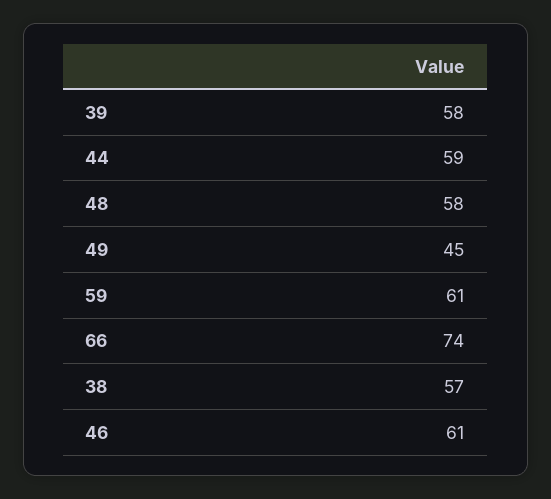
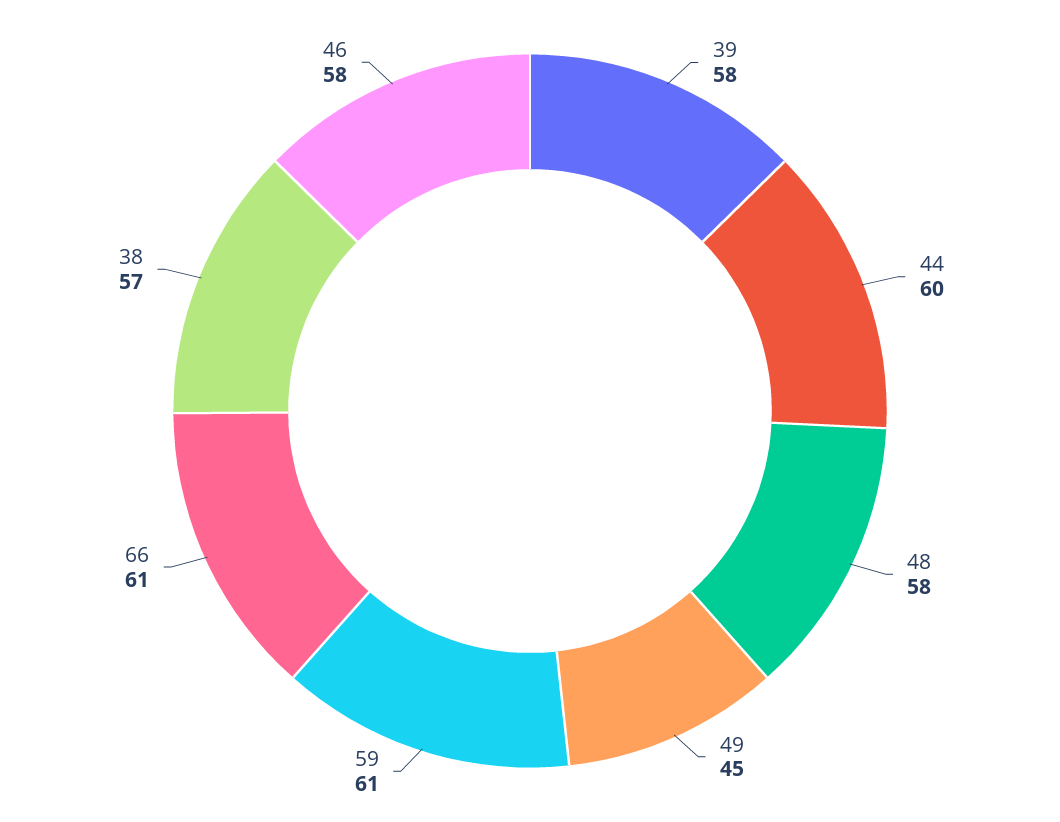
  {
    "39": 58,
-   "44": 59,
+   "44": 60,
    "48": 58,
    "49": 45,
    "59": 61,
-   "66": 74,
+   "66": 61,
    "38": 57,
-   "46": 61
+   "46": 58
  }

